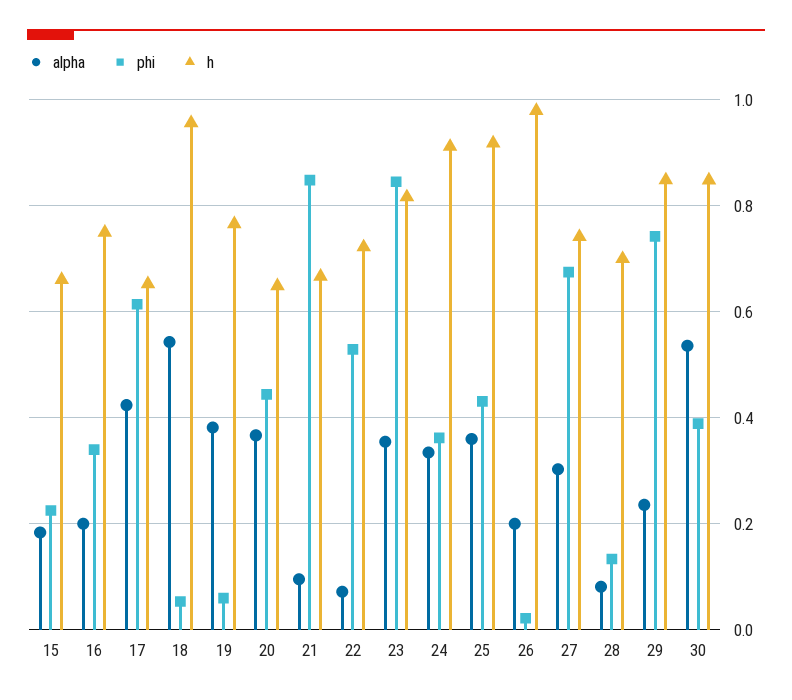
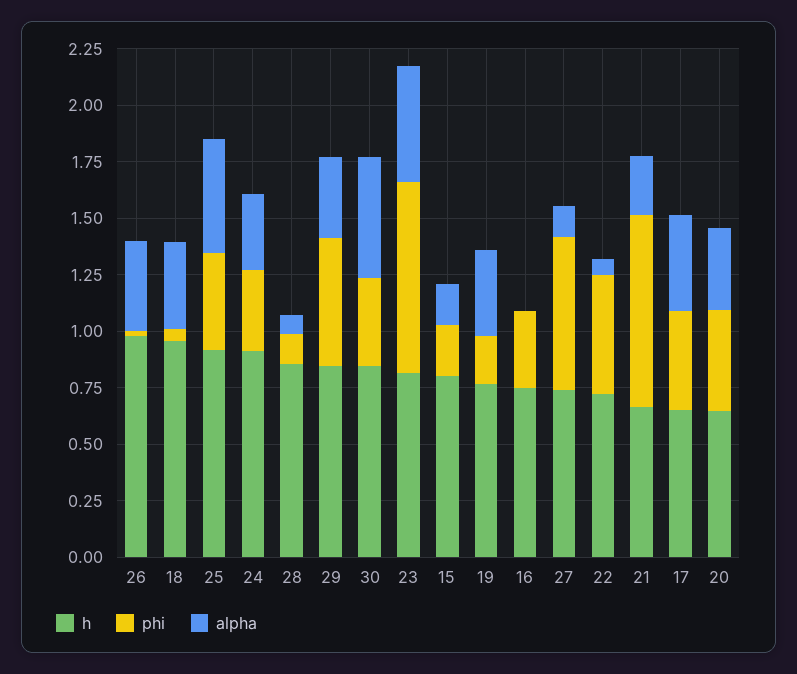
  {
    "alpha": {
      "15": 0.18,
-     "16": 0.2,
+     "16": 0,
      "17": 0.42,
-     "18": 0.54,
+     "18": 0.4,
      "19": 0.38,
      "20": 0.36,
-     "21": 0.1,
+     "21": 0.25,
      "22": 0.08,
-     "23": 0.36,
+     "23": 0.5,
      "24": 0.34,
-     "25": 0.36,
+     "25": 0.5,
-     "26": 0.2,
+     "26": 0.4,
-     "27": 0.3,
+     "27": 0.15,
      "28": 0.08,
-     "29": 0.24,
+     "29": 0.35,
      "30": 0.54
    },
    "phi": {
      "15": 0.22,
      "16": 0.34,
-     "17": 0.62,
+     "17": 0.45,
      "18": 0.06,
-     "19": 0.06,
+     "19": 0.2,
      "20": 0.44,
      "21": 0.84,
      "22": 0.52,
      "23": 0.84,
      "24": 0.36,
      "25": 0.44,
      "26": 0.02,
      "27": 0.68,
      "28": 0.14,
-     "29": 0.74,
+     "29": 0.55,
      "30": 0.38
    },
    "h": {
-     "15": 0.66,
+     "15": 0.8,
      "16": 0.74,
      "17": 0.66,
      "18": 0.96,
      "19": 0.76,
      "20": 0.64,
      "21": 0.66,
      "22": 0.72,
      "23": 0.82,
      "24": 0.92,
      "25": 0.92,
      "26": 0.98,
      "27": 0.74,
-     "28": 0.7,
+     "28": 0.85,
      "29": 0.84,
      "30": 0.84
    }
  }

